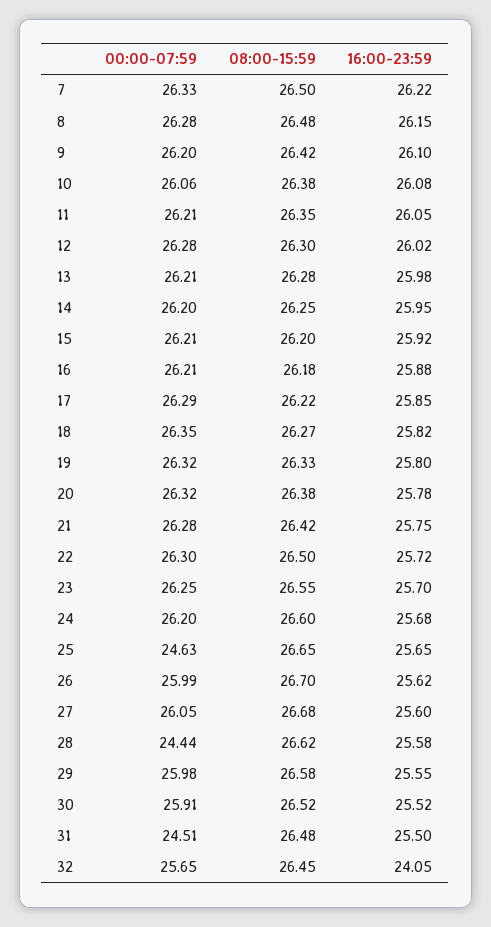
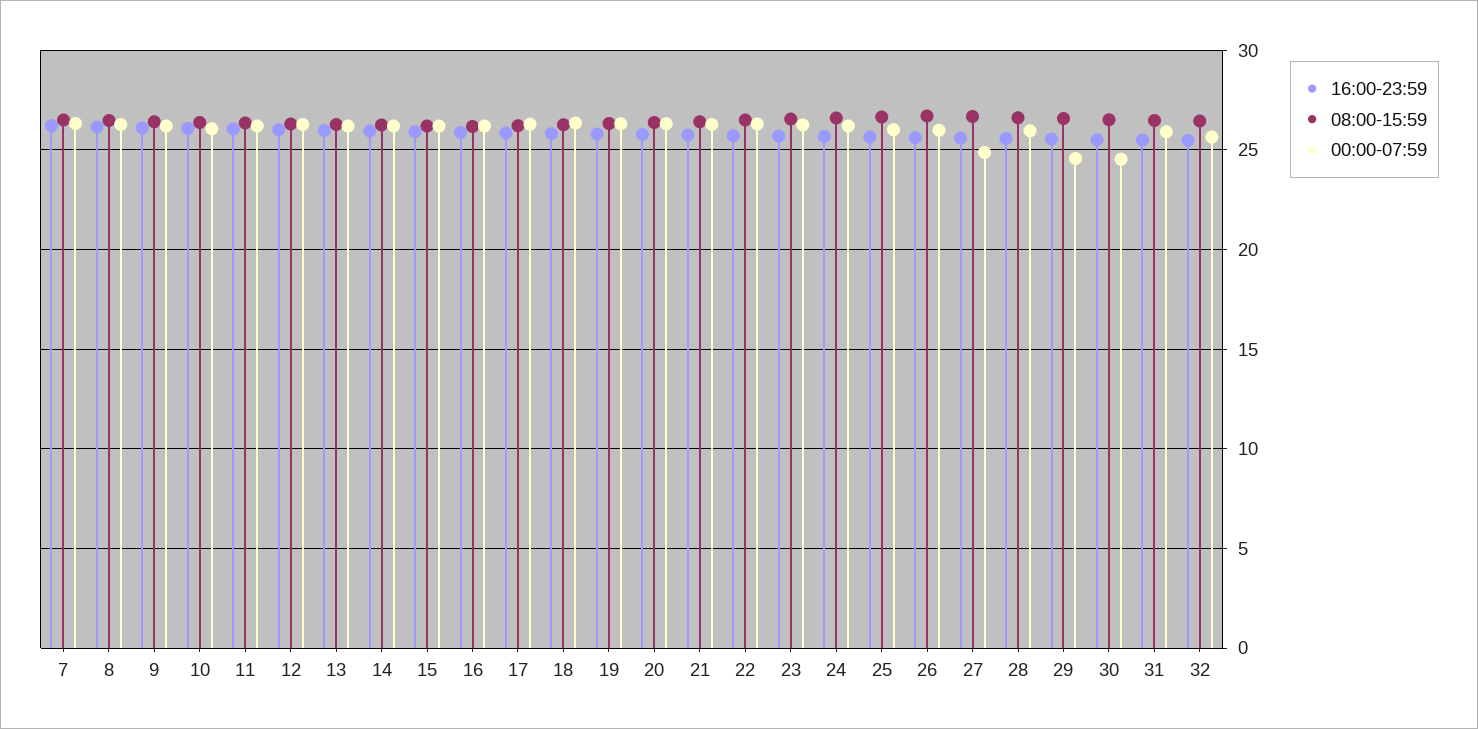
  {
    "00:00-07:59": {
      "7": 26.33,
      "8": 26.28,
      "9": 26.2,
      "10": 26.06,
      "11": 26.21,
      "12": 26.28,
      "13": 26.21,
      "14": 26.2,
      "15": 26.21,
      "16": 26.21,
      "17": 26.29,
      "18": 26.35,
      "19": 26.32,
      "20": 26.32,
      "21": 26.28,
      "22": 26.3,
      "23": 26.25,
      "24": 26.2,
-     "25": 24.63,
+     "25": 26,
      "26": 25.99,
-     "27": 26.05,
+     "27": 25,
-     "28": 24.44,
+     "28": 26,
-     "29": 25.98,
+     "29": 24.5,
-     "30": 25.91,
+     "30": 24.5,
-     "31": 24.51,
+     "31": 26,
      "32": 25.65
    },
    "08:00-15:59": {
      "7": 26.5,
      "8": 26.48,
      "9": 26.42,
      "10": 26.38,
      "11": 26.35,
      "12": 26.3,
      "13": 26.28,
      "14": 26.25,
      "15": 26.2,
      "16": 26.18,
      "17": 26.22,
      "18": 26.27,
      "19": 26.33,
      "20": 26.38,
      "21": 26.42,
      "22": 26.5,
      "23": 26.55,
      "24": 26.6,
      "25": 26.65,
      "26": 26.7,
      "27": 26.68,
      "28": 26.62,
      "29": 26.58,
      "30": 26.52,
      "31": 26.48,
      "32": 26.45
    },
    "16:00-23:59": {
      "7": 26.22,
      "8": 26.15,
      "9": 26.1,
      "10": 26.08,
      "11": 26.05,
      "12": 26.02,
      "13": 25.98,
      "14": 25.95,
      "15": 25.92,
      "16": 25.88,
      "17": 25.85,
      "18": 25.82,
      "19": 25.8,
      "20": 25.78,
      "21": 25.75,
      "22": 25.72,
      "23": 25.7,
      "24": 25.68,
      "25": 25.65,
      "26": 25.62,
      "27": 25.6,
      "28": 25.58,
      "29": 25.55,
      "30": 25.52,
      "31": 25.5,
-     "32": 24.05
+     "32": 25.5
    }
  }

